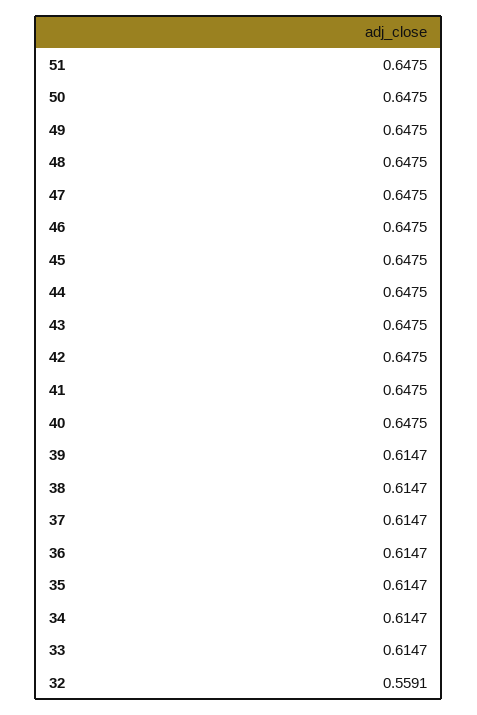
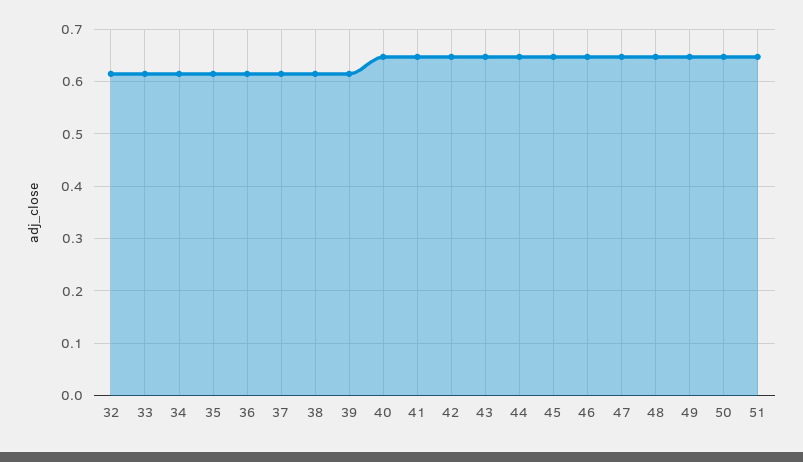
  {
    "51": 0.6475,
    "50": 0.6475,
    "49": 0.6475,
    "48": 0.6475,
    "47": 0.6475,
    "46": 0.6475,
    "45": 0.6475,
    "44": 0.6475,
    "43": 0.6475,
    "42": 0.6475,
    "41": 0.6475,
    "40": 0.6475,
    "39": 0.6147,
    "38": 0.6147,
    "37": 0.6147,
    "36": 0.6147,
    "35": 0.6147,
    "34": 0.6147,
    "33": 0.6147,
-   "32": 0.5591
+   "32": 0.62
  }

